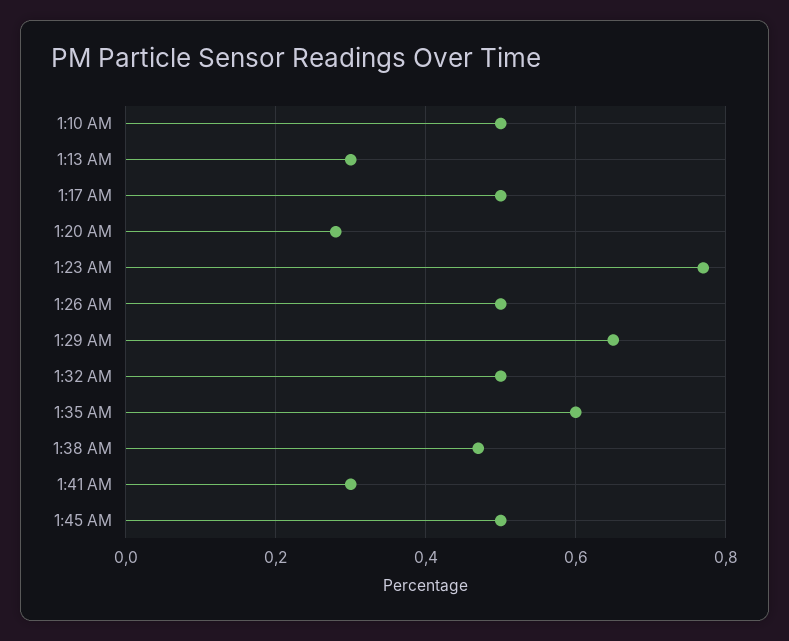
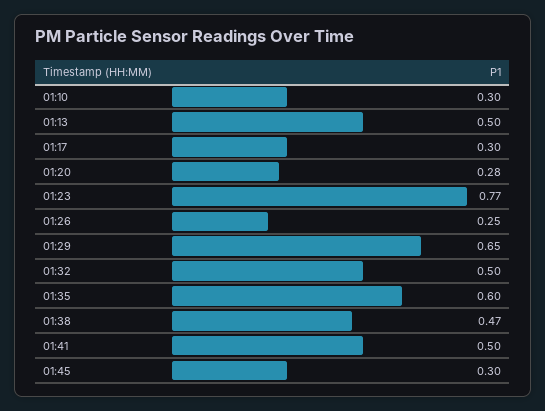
  {
-   "1:10 AM": 0.5,
+   "1:10 AM": 0.3,
-   "1:13 AM": 0.3,
+   "1:13 AM": 0.5,
-   "1:17 AM": 0.5,
+   "1:17 AM": 0.3,
    "1:20 AM": 0.28,
    "1:23 AM": 0.77,
-   "1:26 AM": 0.5,
+   "1:26 AM": 0.25,
    "1:29 AM": 0.65,
    "1:32 AM": 0.5,
    "1:35 AM": 0.6,
    "1:38 AM": 0.47,
-   "1:41 AM": 0.3,
+   "1:41 AM": 0.5,
-   "1:45 AM": 0.5
+   "1:45 AM": 0.3
  }

